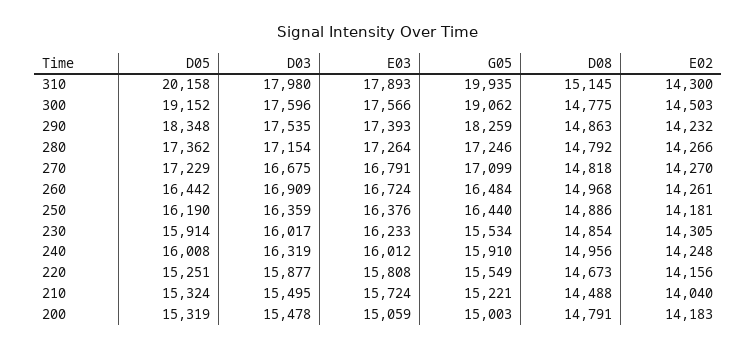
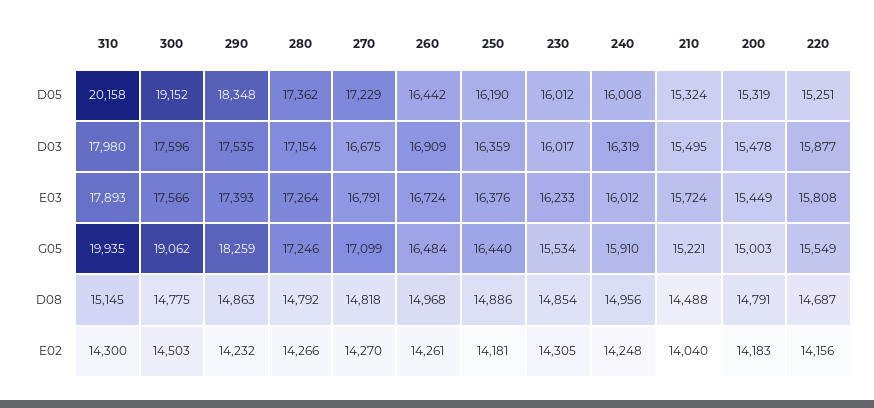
  {
    "D05": {
      "310": 20158,
      "300": 19152,
      "290": 18348,
      "280": 17362,
      "270": 17229,
      "260": 16442,
      "250": 16190,
-     "230": 15914,
+     "230": 16012,
      "240": 16008,
      "220": 15251,
      "210": 15324,
      "200": 15319
    },
    "D03": {
      "310": 17980,
      "300": 17596,
      "290": 17535,
      "280": 17154,
      "270": 16675,
      "260": 16909,
      "250": 16359,
      "230": 16017,
      "240": 16319,
      "220": 15877,
      "210": 15495,
      "200": 15478
    },
    "E03": {
      "310": 17893,
      "300": 17566,
      "290": 17393,
      "280": 17264,
      "270": 16791,
      "260": 16724,
      "250": 16376,
      "230": 16233,
      "240": 16012,
      "220": 15808,
      "210": 15724,
-     "200": 15059
+     "200": 15449
    },
    "G05": {
      "310": 19935,
      "300": 19062,
      "290": 18259,
      "280": 17246,
      "270": 17099,
      "260": 16484,
      "250": 16440,
      "230": 15534,
      "240": 15910,
      "220": 15549,
      "210": 15221,
      "200": 15003
    },
    "D08": {
      "310": 15145,
      "300": 14775,
      "290": 14863,
      "280": 14792,
      "270": 14818,
      "260": 14968,
      "250": 14886,
      "230": 14854,
      "240": 14956,
-     "220": 14673,
+     "220": 14687,
      "210": 14488,
      "200": 14791
    },
    "E02": {
      "310": 14300,
      "300": 14503,
      "290": 14232,
      "280": 14266,
      "270": 14270,
      "260": 14261,
      "250": 14181,
      "230": 14305,
      "240": 14248,
      "220": 14156,
      "210": 14040,
      "200": 14183
    }
  }

